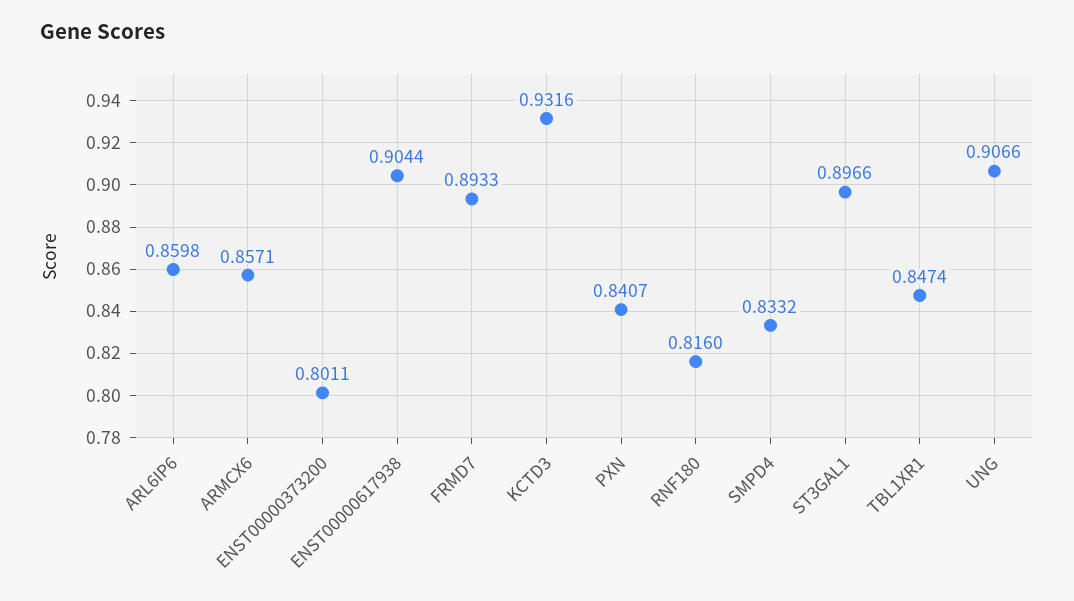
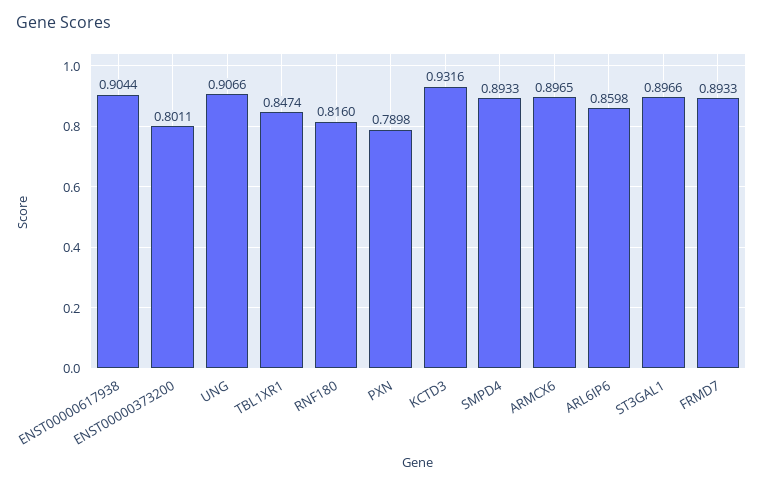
  {
    "ARL6IP6": 0.8598,
-   "ARMCX6": 0.8571,
+   "ARMCX6": 0.8965,
    "ENST00000373200": 0.8011,
    "ENST00000617938": 0.9044,
    "FRMD7": 0.8933,
    "KCTD3": 0.9316,
-   "PXN": 0.8407,
+   "PXN": 0.7898,
    "RNF180": 0.816,
-   "SMPD4": 0.8332,
+   "SMPD4": 0.8933,
    "ST3GAL1": 0.8966,
    "TBL1XR1": 0.8474,
    "UNG": 0.9066
  }

